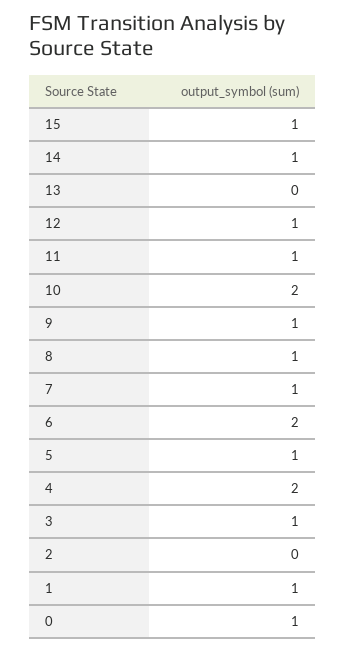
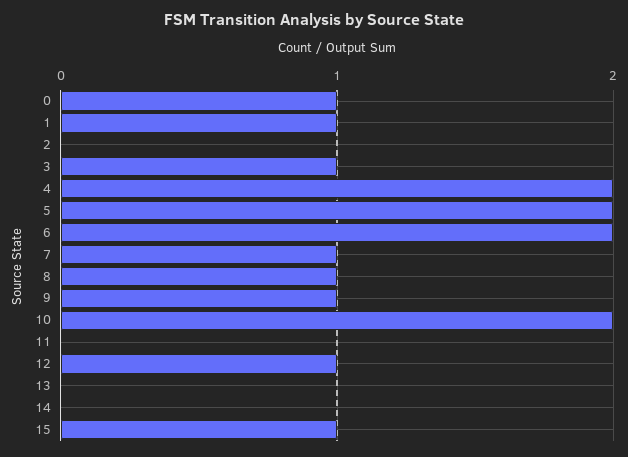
  {
    "15": 1,
-   "14": 1,
+   "14": 0,
    "13": 0,
    "12": 1,
-   "11": 1,
+   "11": 0,
    "10": 2,
    "9": 1,
    "8": 1,
    "7": 1,
    "6": 2,
-   "5": 1,
+   "5": 2,
    "4": 2,
    "3": 1,
    "2": 0,
    "1": 1,
    "0": 1
  }

